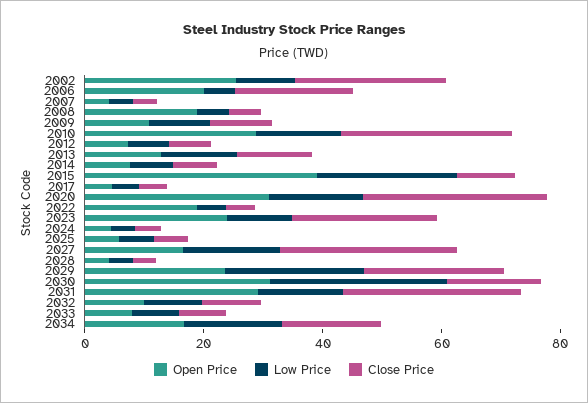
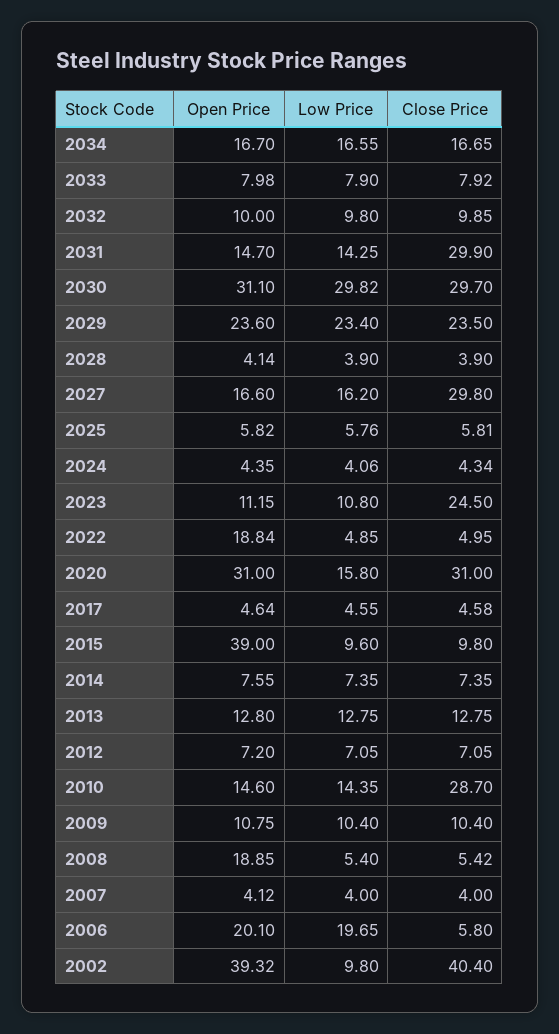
  {
    "Open Price": {
-     "2002": 25,
+     "2002": 39.32,
      "2006": 20.1,
      "2007": 4.12,
      "2008": 18.85,
      "2009": 10.75,
-     "2010": 30,
+     "2010": 14.6,
      "2012": 7.2,
      "2013": 12.8,
      "2014": 7.55,
      "2015": 39,
      "2017": 4.64,
      "2020": 31,
      "2022": 18.84,
-     "2023": 25,
+     "2023": 11.15,
      "2024": 4.35,
      "2025": 5.82,
      "2027": 16.6,
      "2028": 4.14,
      "2029": 23.6,
      "2030": 31.1,
-     "2031": 30,
+     "2031": 14.7,
      "2032": 10,
      "2033": 7.98,
      "2034": 16.7
    },
    "Low Price": {
      "2002": 9.8,
-     "2006": 5,
+     "2006": 19.65,
      "2007": 4,
      "2008": 5.4,
      "2009": 10.4,
      "2010": 14.35,
      "2012": 7.05,
      "2013": 12.75,
      "2014": 7.35,
-     "2015": 25,
+     "2015": 9.6,
      "2017": 4.55,
      "2020": 15.8,
      "2022": 4.85,
      "2023": 10.8,
      "2024": 4.06,
      "2025": 5.76,
      "2027": 16.2,
      "2028": 3.9,
      "2029": 23.4,
      "2030": 29.82,
      "2031": 14.25,
      "2032": 9.8,
      "2033": 7.9,
      "2034": 16.55
    },
    "Close Price": {
-     "2002": 25,
+     "2002": 40.4,
-     "2006": 20,
+     "2006": 5.8,
      "2007": 4,
      "2008": 5.42,
      "2009": 10.4,
      "2010": 28.7,
      "2012": 7.05,
      "2013": 12.75,
      "2014": 7.35,
      "2015": 9.8,
      "2017": 4.58,
      "2020": 31,
      "2022": 4.95,
      "2023": 24.5,
      "2024": 4.34,
      "2025": 5.81,
      "2027": 29.8,
      "2028": 3.9,
      "2029": 23.5,
-     "2030": 15,
+     "2030": 29.7,
      "2031": 29.9,
      "2032": 9.85,
      "2033": 7.92,
      "2034": 16.65
    }
  }

